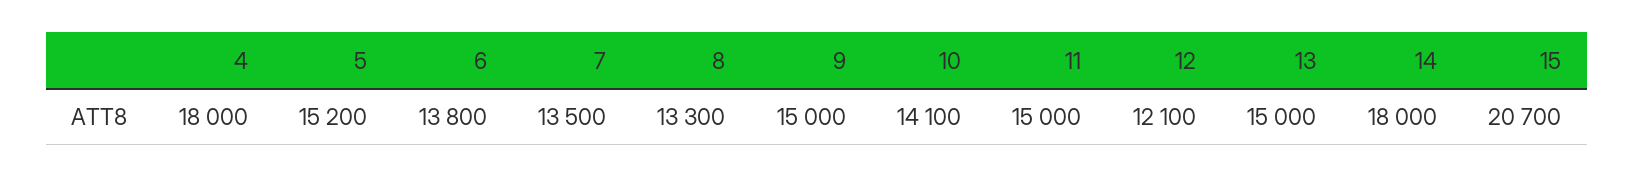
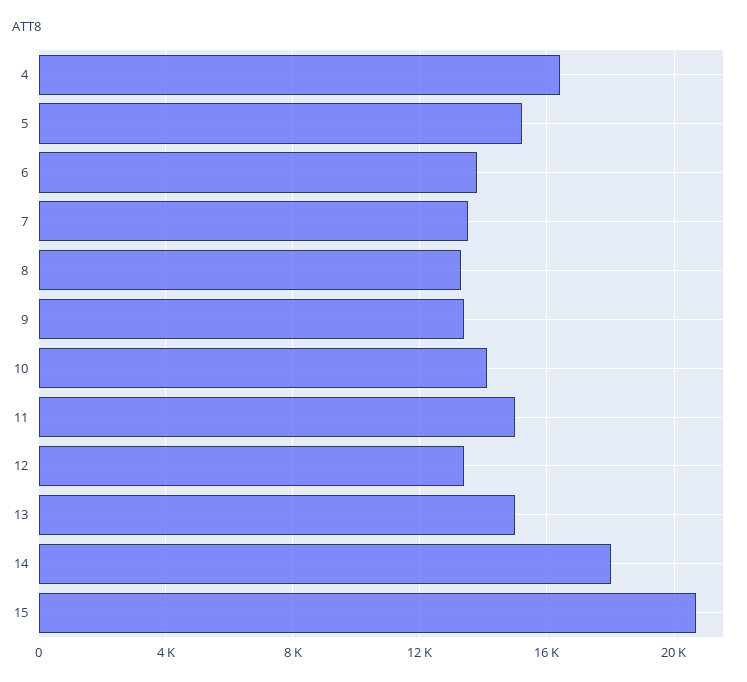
  {
-   "4": 18000,
+   "4": 16500,
    "5": 15200,
    "6": 13800,
    "7": 13500,
    "8": 13300,
-   "9": 15000,
+   "9": 13500,
    "10": 14100,
    "11": 15000,
-   "12": 12100,
+   "12": 13500,
    "13": 15000,
    "14": 18000,
    "15": 20700
  }

